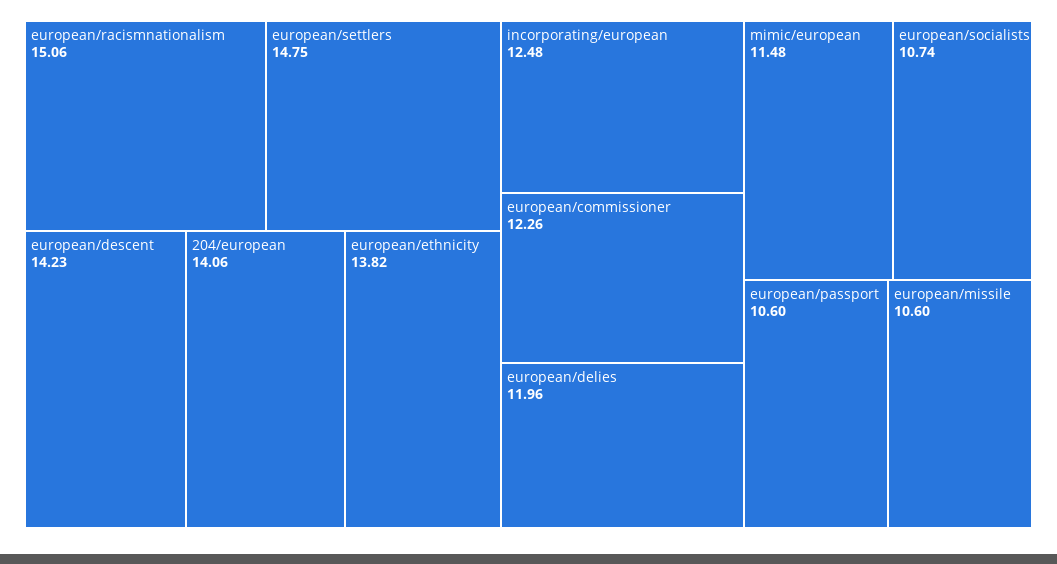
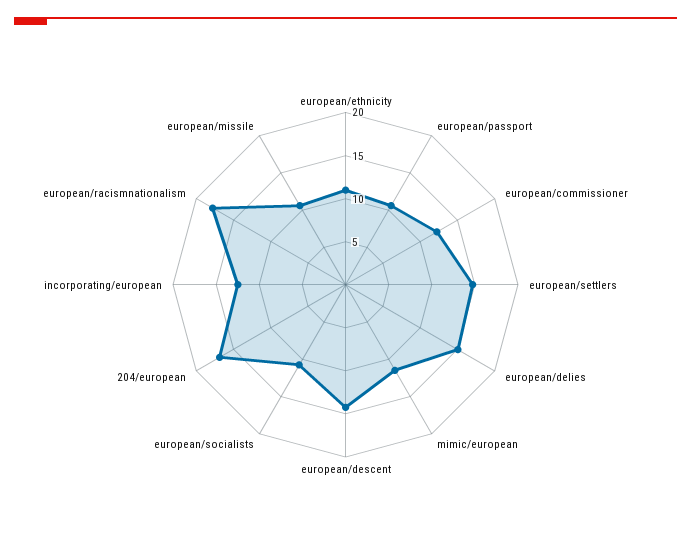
  {
-   "european/racismnationalism": 15.06,
+   "european/racismnationalism": 18,
    "european/settlers": 14.75,
    "european/descent": 14.23,
-   "204/european": 14.06,
+   "204/european": 17,
-   "european/ethnicity": 13.82,
+   "european/ethnicity": 11,
    "incorporating/european": 12.48,
    "european/commissioner": 12.26,
-   "european/delies": 11.96,
+   "european/delies": 15,
    "mimic/european": 11.48,
    "european/socialists": 10.74,
    "european/passport": 10.6,
    "european/missile": 10.6
  }

